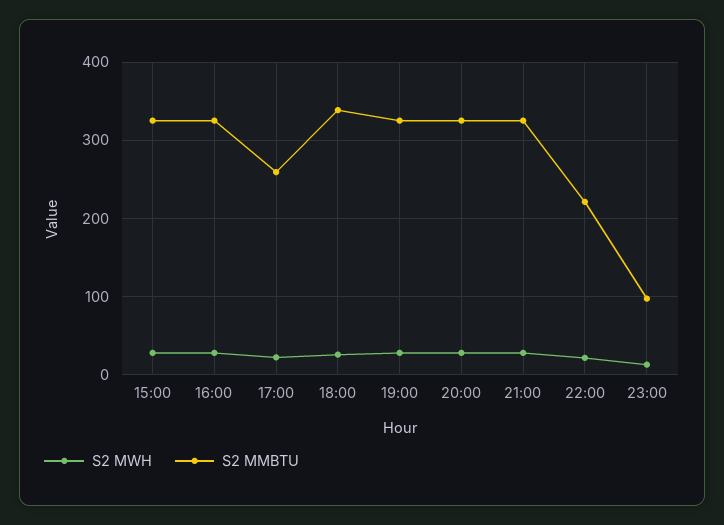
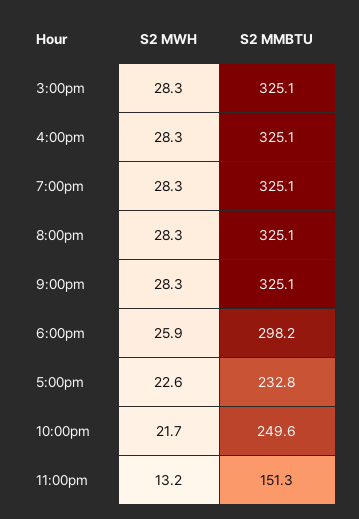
  {
    "S2 MWH": {
      "15:00": 28.3,
      "16:00": 28.3,
      "17:00": 22.6,
      "18:00": 25.9,
      "19:00": 28.3,
      "20:00": 28.3,
      "21:00": 28.3,
      "22:00": 21.7,
      "23:00": 13.2
    },
    "S2 MMBTU": {
      "15:00": 325.1,
      "16:00": 325.1,
-     "17:00": 260,
+     "17:00": 232.8,
-     "18:00": 340,
+     "18:00": 298.2,
      "19:00": 325.1,
      "20:00": 325.1,
      "21:00": 325.1,
-     "22:00": 220,
+     "22:00": 249.6,
-     "23:00": 100
+     "23:00": 151.3
    }
  }

